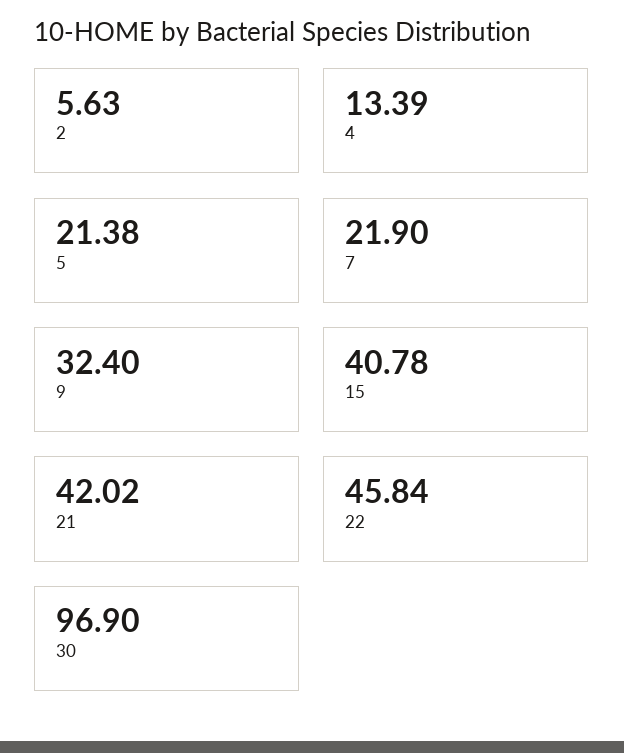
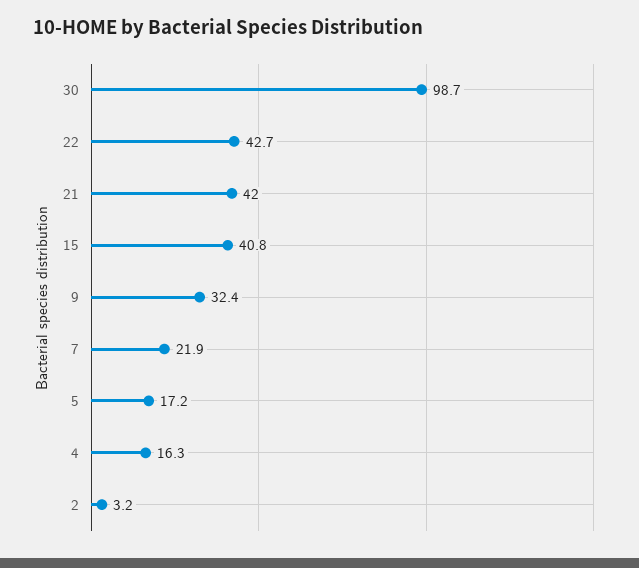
  {
-   "2": 5.63,
+   "2": 3.2,
-   "4": 13.39,
+   "4": 16.3,
-   "5": 21.38,
+   "5": 17.2,
    "7": 21.9,
    "9": 32.4,
    "15": 40.78,
    "21": 42.02,
-   "22": 45.84,
+   "22": 42.7,
-   "30": 96.9
+   "30": 98.7
  }

